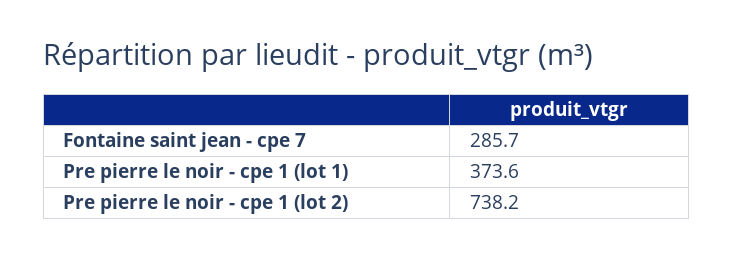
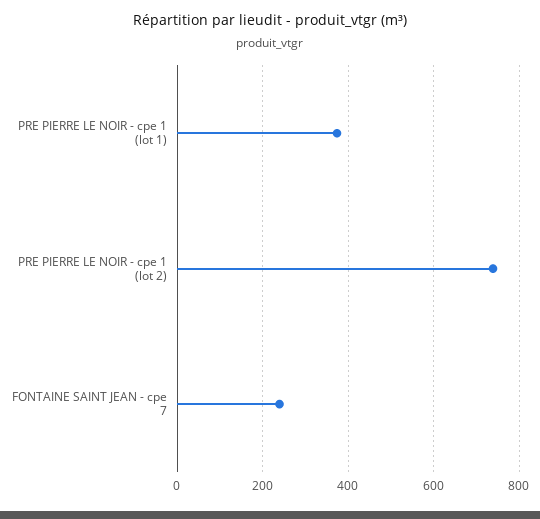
  {
-   "Fontaine saint jean - cpe 7": 285.7,
+   "Fontaine saint jean - cpe 7": 240,
    "Pre pierre le noir - cpe 1 (lot 1)": 373.6,
    "Pre pierre le noir - cpe 1 (lot 2)": 738.2
  }

